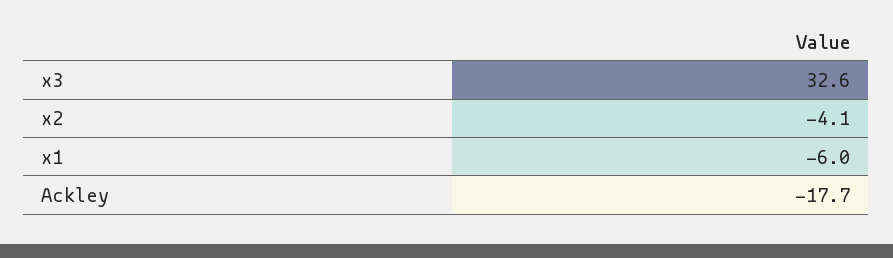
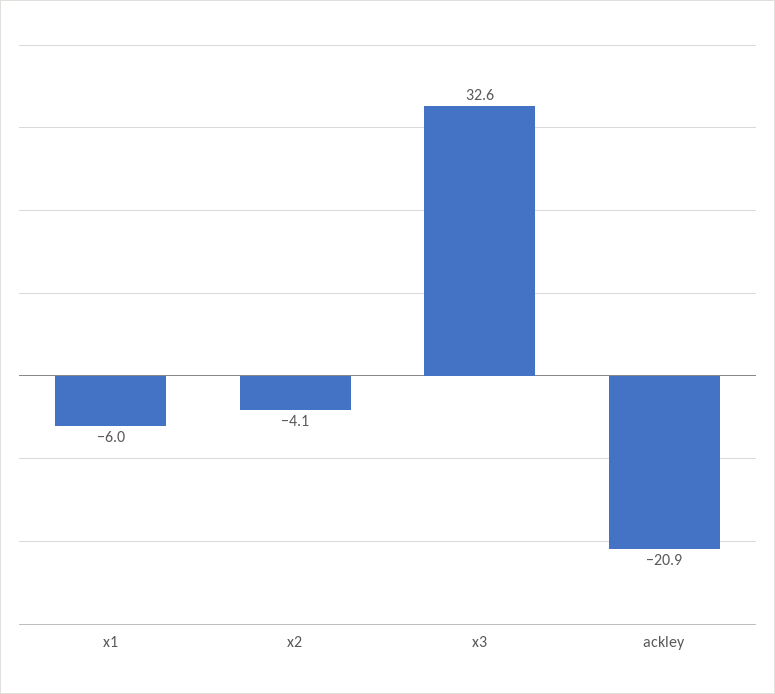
  {
    "x3": 32.6,
    "x2": -4.1,
    "x1": -6,
-   "Ackley": -17.7
+   "Ackley": -20.9
  }

